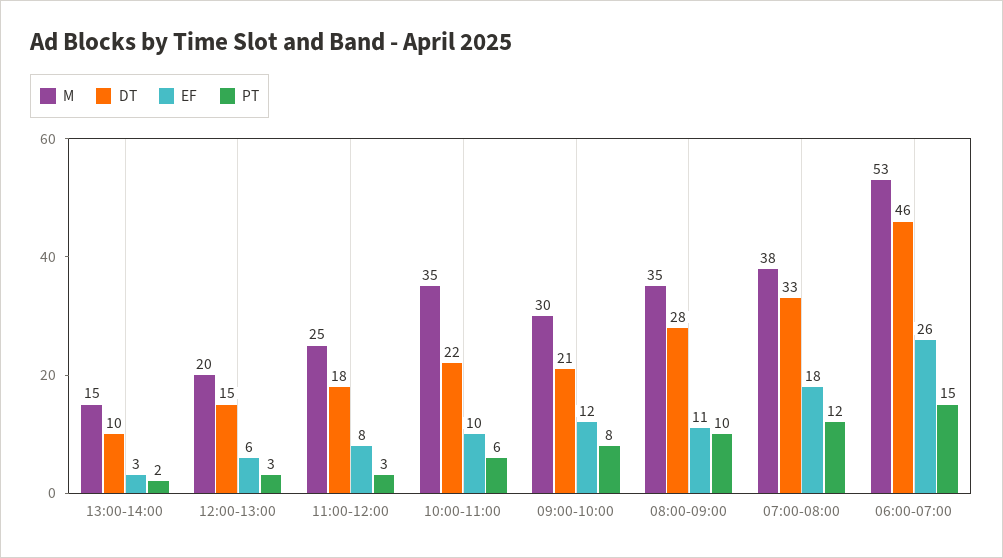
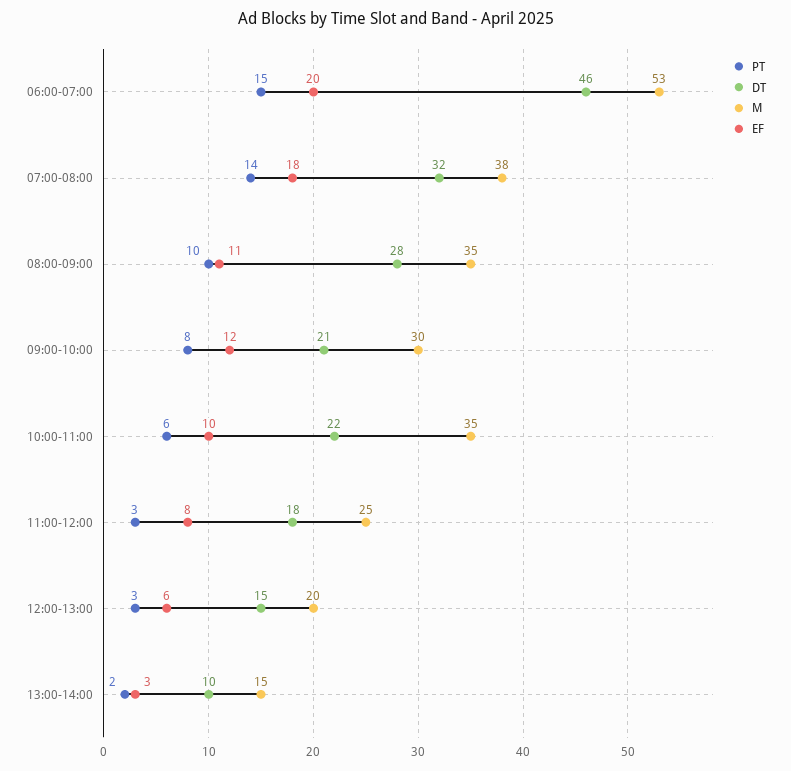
  {
    "M": {
      "13:00-14:00": 15,
      "12:00-13:00": 20,
      "11:00-12:00": 25,
      "10:00-11:00": 35,
      "09:00-10:00": 30,
      "08:00-09:00": 35,
      "07:00-08:00": 38,
      "06:00-07:00": 53
    },
    "DT": {
      "13:00-14:00": 10,
      "12:00-13:00": 15,
      "11:00-12:00": 18,
      "10:00-11:00": 22,
      "09:00-10:00": 21,
      "08:00-09:00": 28,
-     "07:00-08:00": 33,
+     "07:00-08:00": 32,
      "06:00-07:00": 46
    },
    "EF": {
      "13:00-14:00": 3,
      "12:00-13:00": 6,
      "11:00-12:00": 8,
      "10:00-11:00": 10,
      "09:00-10:00": 12,
      "08:00-09:00": 11,
      "07:00-08:00": 18,
-     "06:00-07:00": 26
+     "06:00-07:00": 20
    },
    "PT": {
      "13:00-14:00": 2,
      "12:00-13:00": 3,
      "11:00-12:00": 3,
      "10:00-11:00": 6,
      "09:00-10:00": 8,
      "08:00-09:00": 10,
-     "07:00-08:00": 12,
+     "07:00-08:00": 14,
      "06:00-07:00": 15
    }
  }

